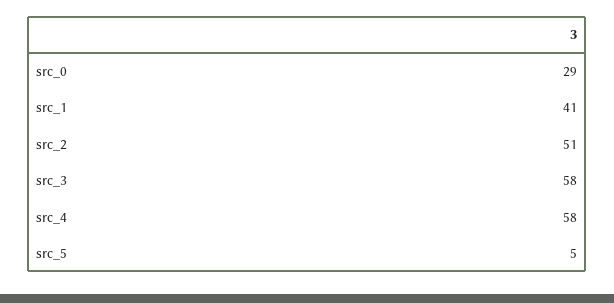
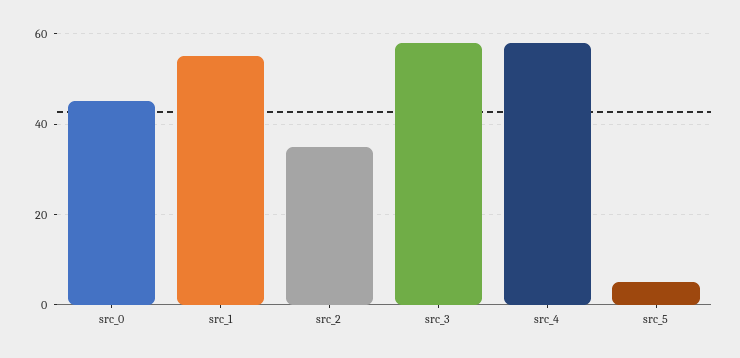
  {
-   "src_0": 29,
+   "src_0": 45,
-   "src_1": 41,
+   "src_1": 55,
-   "src_2": 51,
+   "src_2": 35,
    "src_3": 58,
    "src_4": 58,
    "src_5": 5
  }

